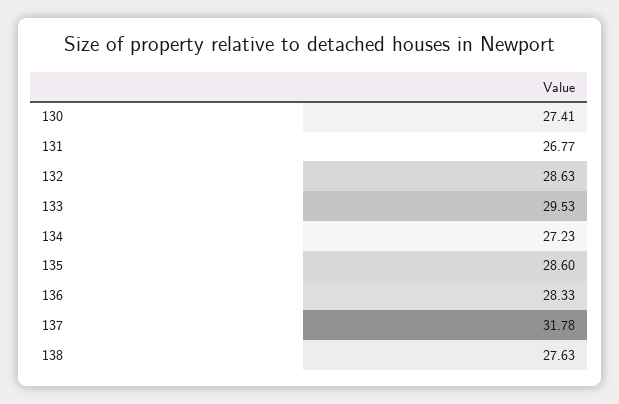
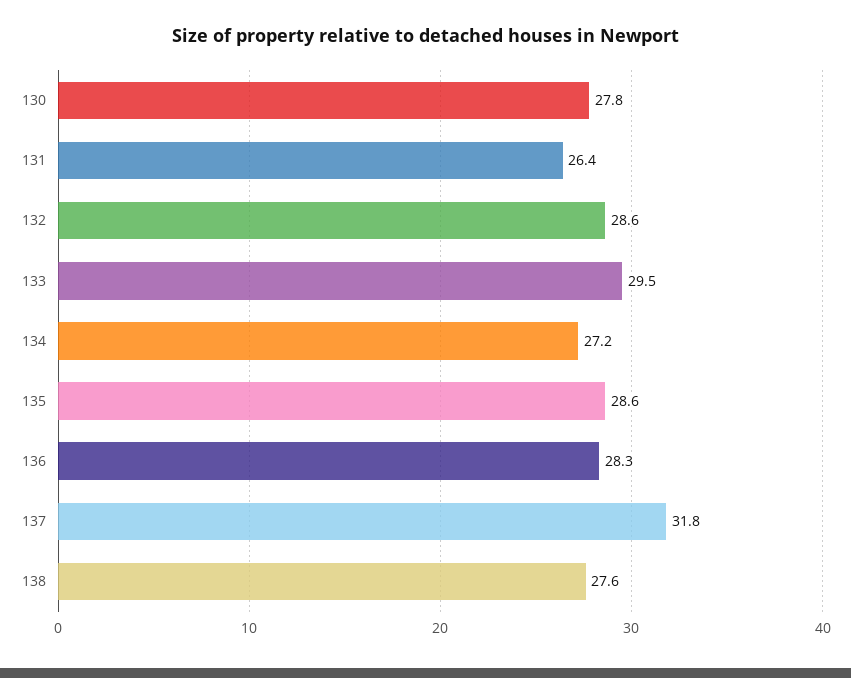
  {
-   "130": 27.41,
+   "130": 27.8,
-   "131": 26.77,
+   "131": 26.4,
    "132": 28.63,
    "133": 29.53,
    "134": 27.23,
    "135": 28.6,
    "136": 28.33,
    "137": 31.78,
    "138": 27.63
  }

